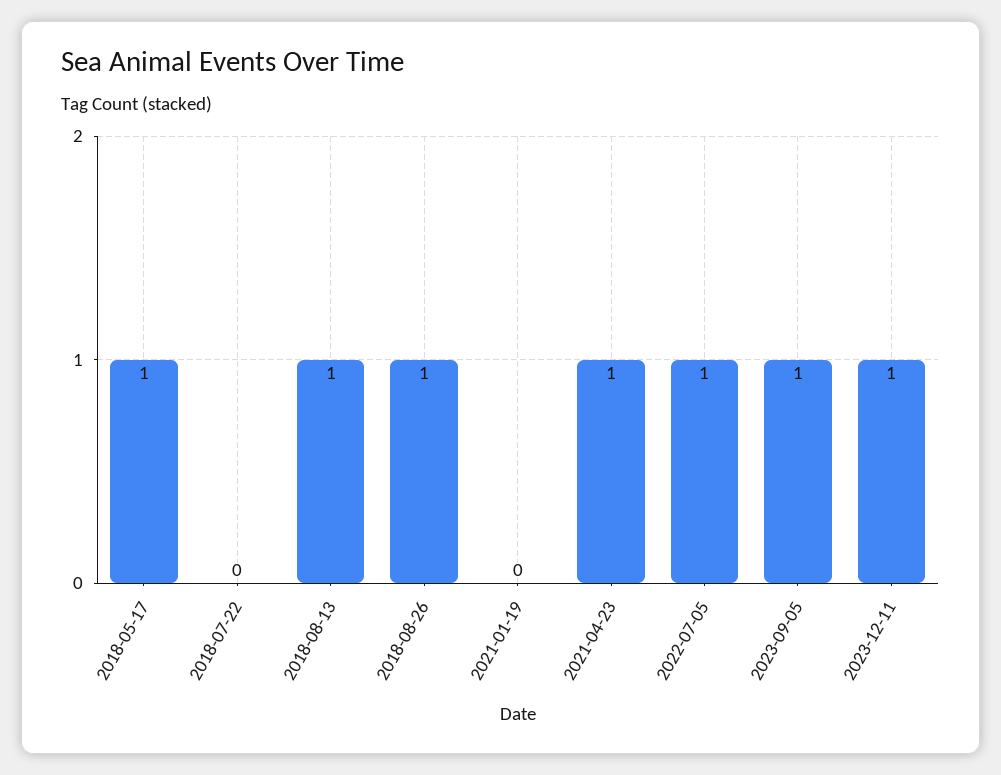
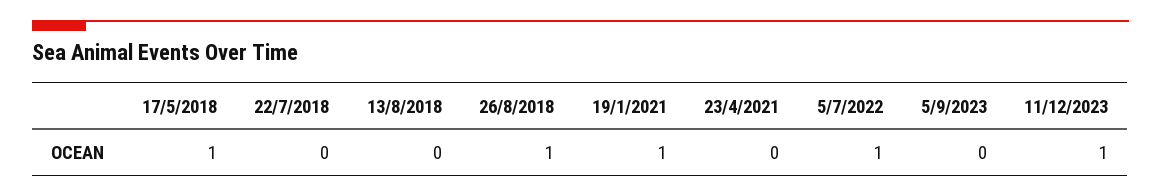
  {
    "2018-05-17": 1,
    "2018-07-22": 0,
-   "2018-08-13": 1,
+   "2018-08-13": 0,
    "2018-08-26": 1,
-   "2021-01-19": 0,
+   "2021-01-19": 1,
-   "2021-04-23": 1,
+   "2021-04-23": 0,
    "2022-07-05": 1,
-   "2023-09-05": 1,
+   "2023-09-05": 0,
    "2023-12-11": 1
  }

